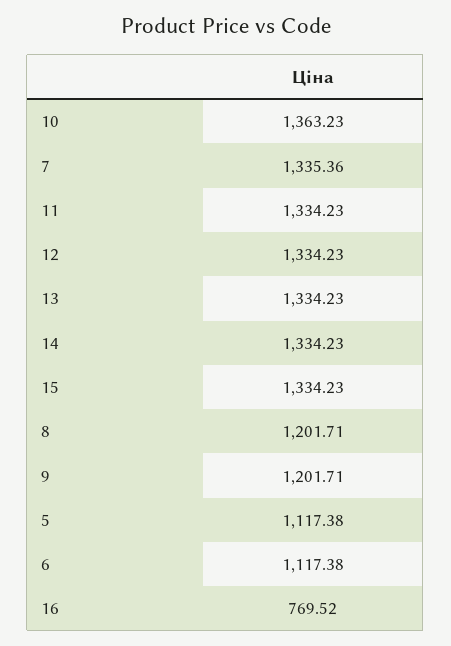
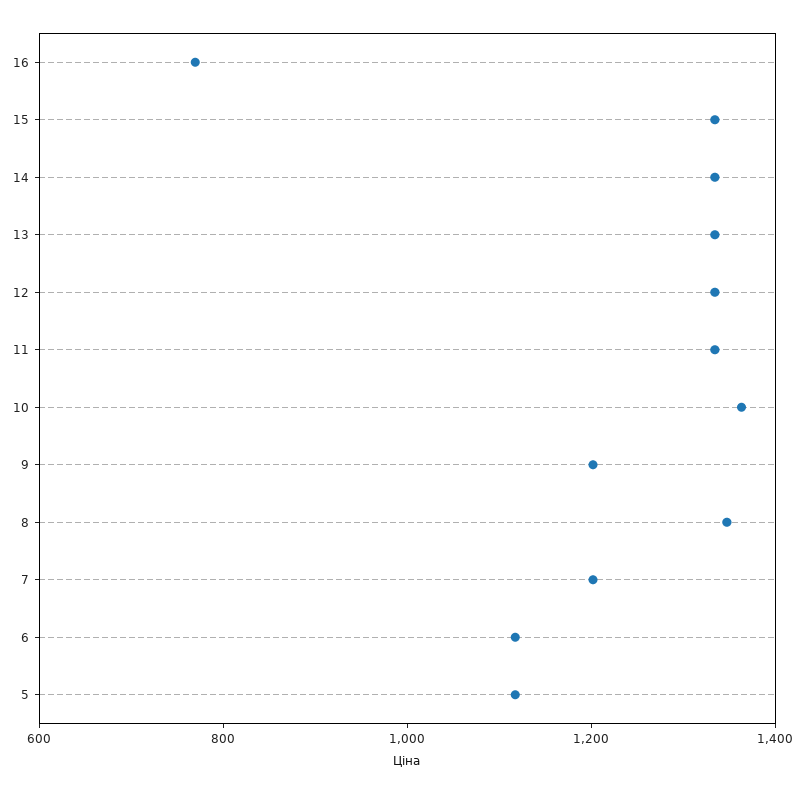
  {
    "10": 1363.23,
-   "7": 1335.36,
+   "7": 1200,
    "11": 1334.23,
    "12": 1334.23,
    "13": 1334.23,
    "14": 1334.23,
    "15": 1334.23,
-   "8": 1201.71,
+   "8": 1350,
    "9": 1201.71,
    "5": 1117.38,
    "6": 1117.38,
    "16": 769.52
  }

